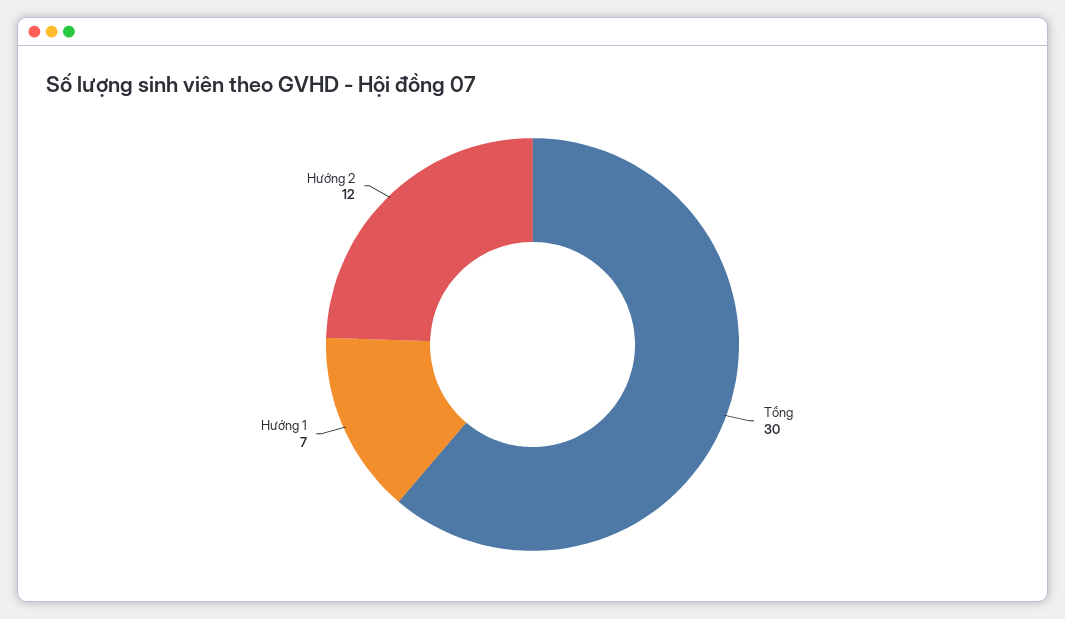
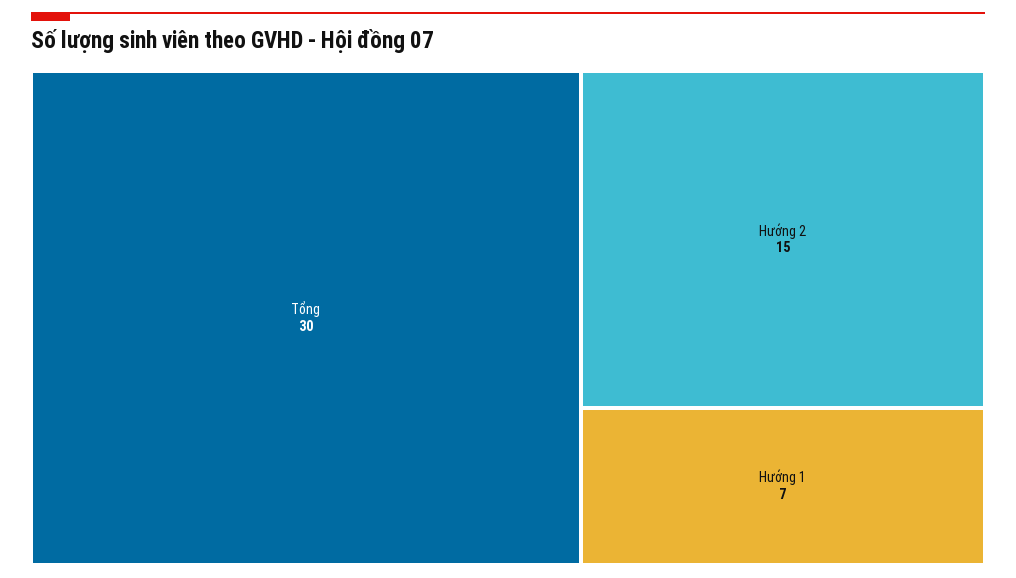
  {
    "Tổng": 30,
    "Hướng 1": 7,
-   "Hướng 2": 12
+   "Hướng 2": 15
  }

